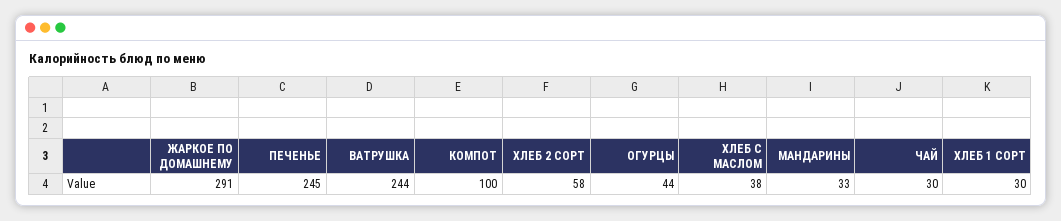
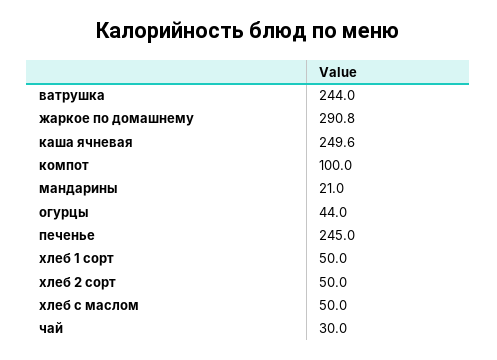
  {
-   "ЖАРКОЕ ПО ДОМАШНЕМУ": 291,
+   "ЖАРКОЕ ПО ДОМАШНЕМУ": 290.8,
    "ПЕЧЕНЬЕ": 245,
    "ВАТРУШКА": 244,
    "КОМПОТ": 100,
-   "ХЛЕБ 2 СОРТ": 58,
+   "ХЛЕБ 2 СОРТ": 50,
    "ОГУРЦЫ": 44,
-   "ХЛЕБ С МАСЛОМ": 38,
+   "ХЛЕБ С МАСЛОМ": 50,
-   "МАНДАРИНЫ": 33,
+   "МАНДАРИНЫ": 21,
    "ЧАЙ": 30,
-   "ХЛЕБ 1 СОРТ": 30
+   "ХЛЕБ 1 СОРТ": 50,
+   "каша ячневая": 249.6
  }

